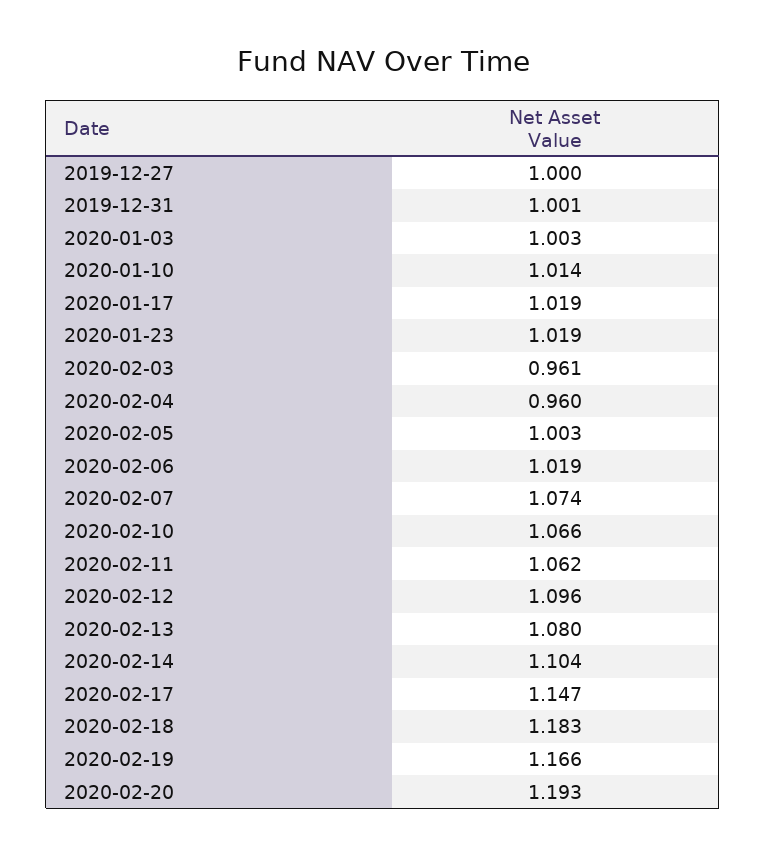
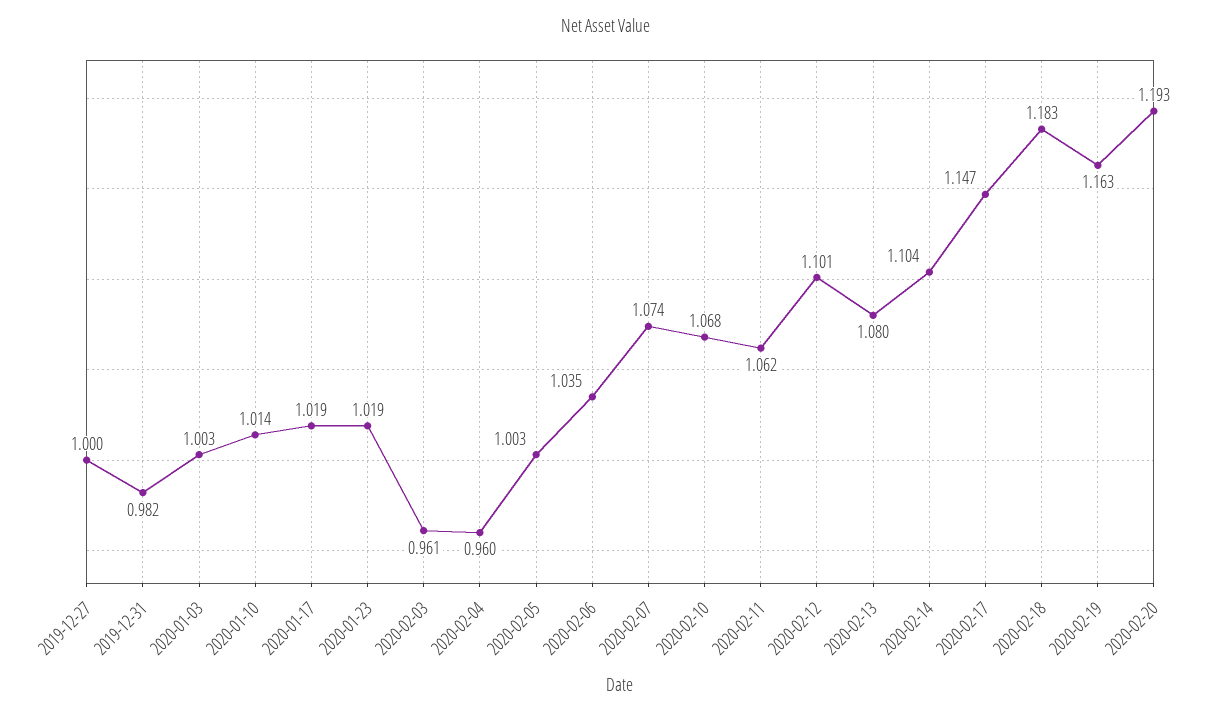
  {
    "2019-12-27": 1,
-   "2019-12-31": 1.001,
+   "2019-12-31": 0.982,
    "2020-01-03": 1.003,
    "2020-01-10": 1.014,
    "2020-01-17": 1.019,
    "2020-01-23": 1.019,
    "2020-02-03": 0.961,
    "2020-02-04": 0.96,
    "2020-02-05": 1.003,
-   "2020-02-06": 1.019,
+   "2020-02-06": 1.035,
    "2020-02-07": 1.074,
-   "2020-02-10": 1.066,
+   "2020-02-10": 1.068,
    "2020-02-11": 1.062,
-   "2020-02-12": 1.096,
+   "2020-02-12": 1.101,
    "2020-02-13": 1.08,
    "2020-02-14": 1.104,
    "2020-02-17": 1.147,
    "2020-02-18": 1.183,
-   "2020-02-19": 1.166,
+   "2020-02-19": 1.163,
    "2020-02-20": 1.193
  }

